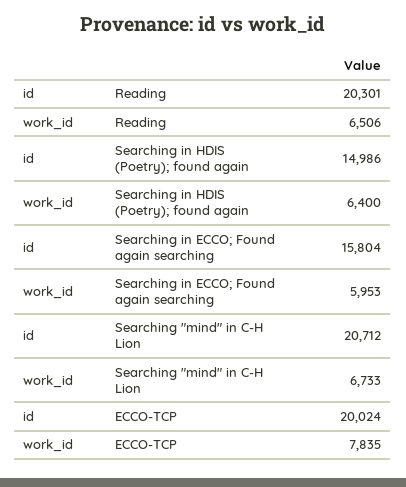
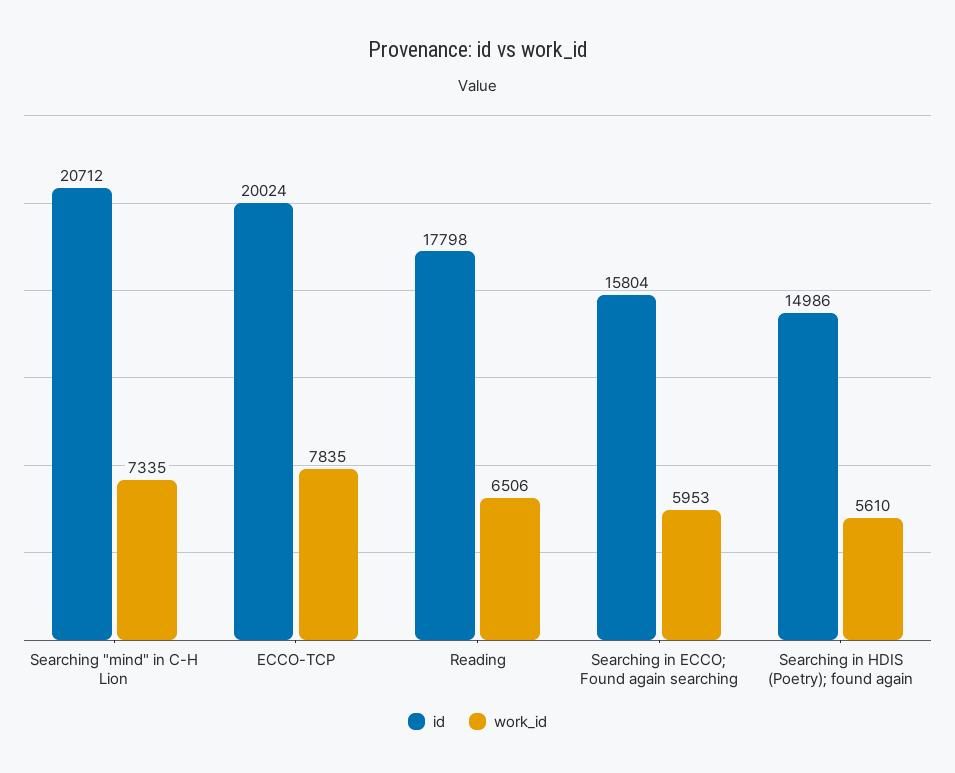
  {
    "id": {
-     "Reading": 20301,
+     "Reading": 17798,
      "Searching in HDIS (Poetry); found again": 14986,
      "Searching in ECCO; Found again searching": 15804,
      "Searching \"mind\" in C-H Lion": 20712,
      "ECCO-TCP": 20024
    },
    "work_id": {
      "Reading": 6506,
-     "Searching in HDIS (Poetry); found again": 6400,
+     "Searching in HDIS (Poetry); found again": 5610,
      "Searching in ECCO; Found again searching": 5953,
-     "Searching \"mind\" in C-H Lion": 6733,
+     "Searching \"mind\" in C-H Lion": 7335,
      "ECCO-TCP": 7835
    }
  }

